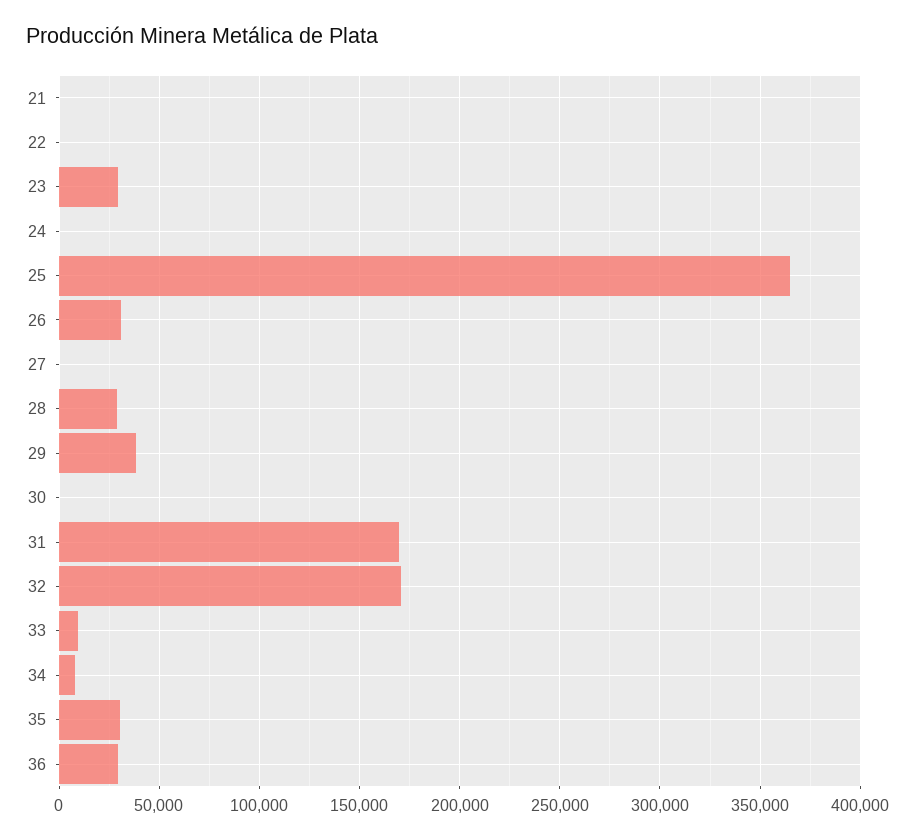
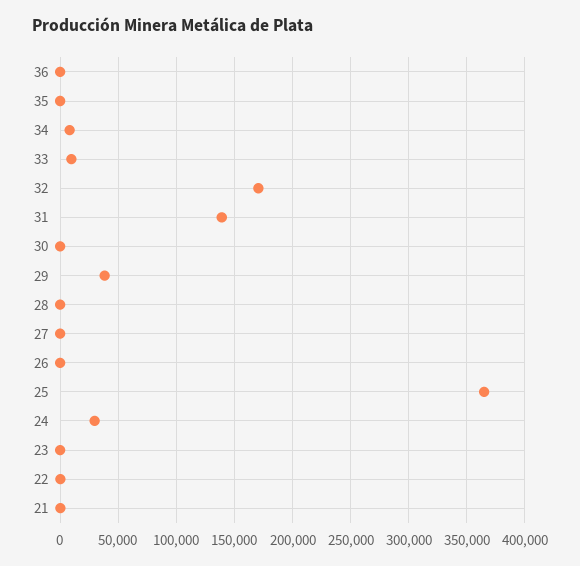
  {
    "21": 0,
    "22": 0,
-   "23": 30000,
+   "23": 0,
-   "24": 0,
+   "24": 30000,
    "25": 365000,
-   "26": 30000,
+   "26": 0,
    "27": 0,
-   "28": 30000,
+   "28": 0,
    "29": 40000,
    "30": 0,
-   "31": 170000,
+   "31": 140000,
    "32": 170000,
    "33": 10000,
    "34": 10000,
-   "35": 30000,
+   "35": 0,
-   "36": 30000
+   "36": 0
  }

